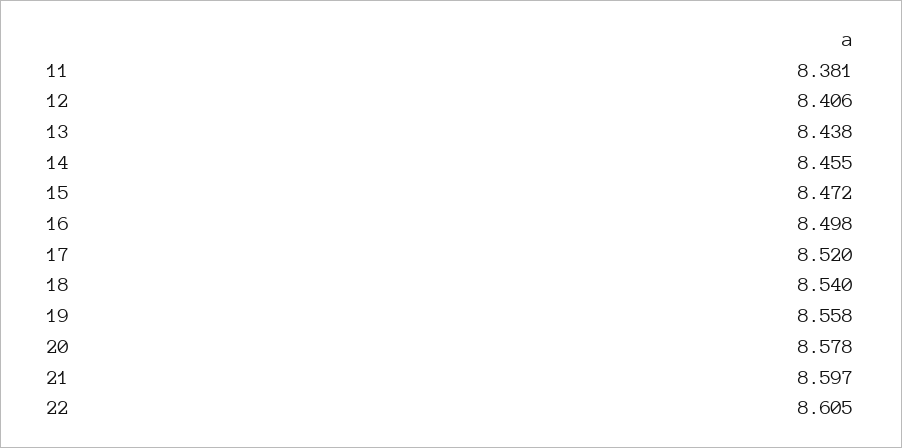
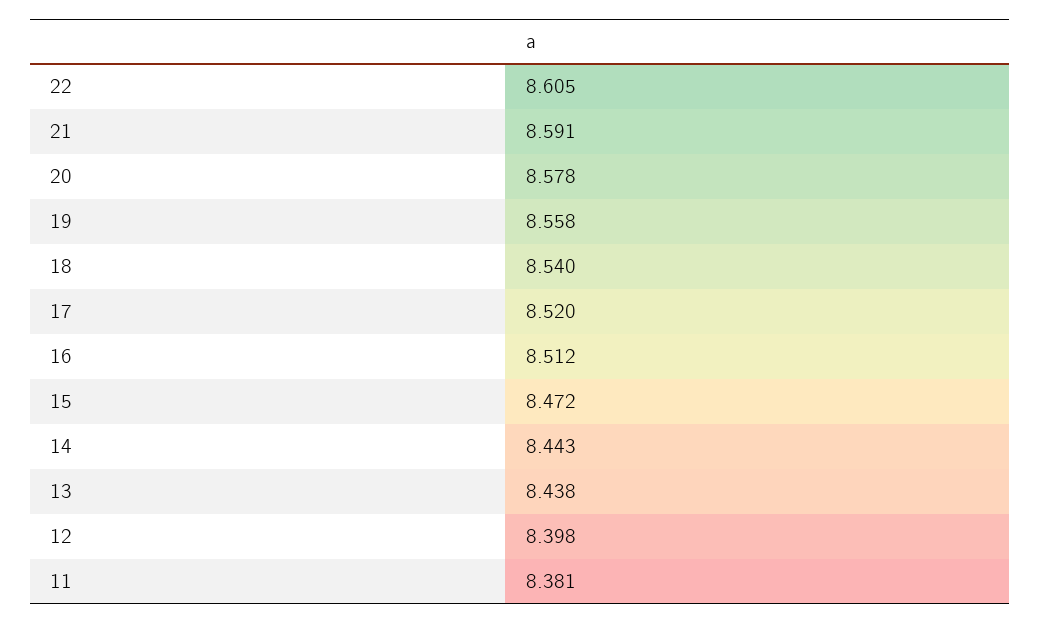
  {
    "11": 8.381,
-   "12": 8.406,
+   "12": 8.398,
    "13": 8.438,
-   "14": 8.455,
+   "14": 8.443,
    "15": 8.472,
-   "16": 8.498,
+   "16": 8.512,
    "17": 8.52,
    "18": 8.54,
    "19": 8.558,
    "20": 8.578,
-   "21": 8.597,
+   "21": 8.591,
    "22": 8.605
  }

